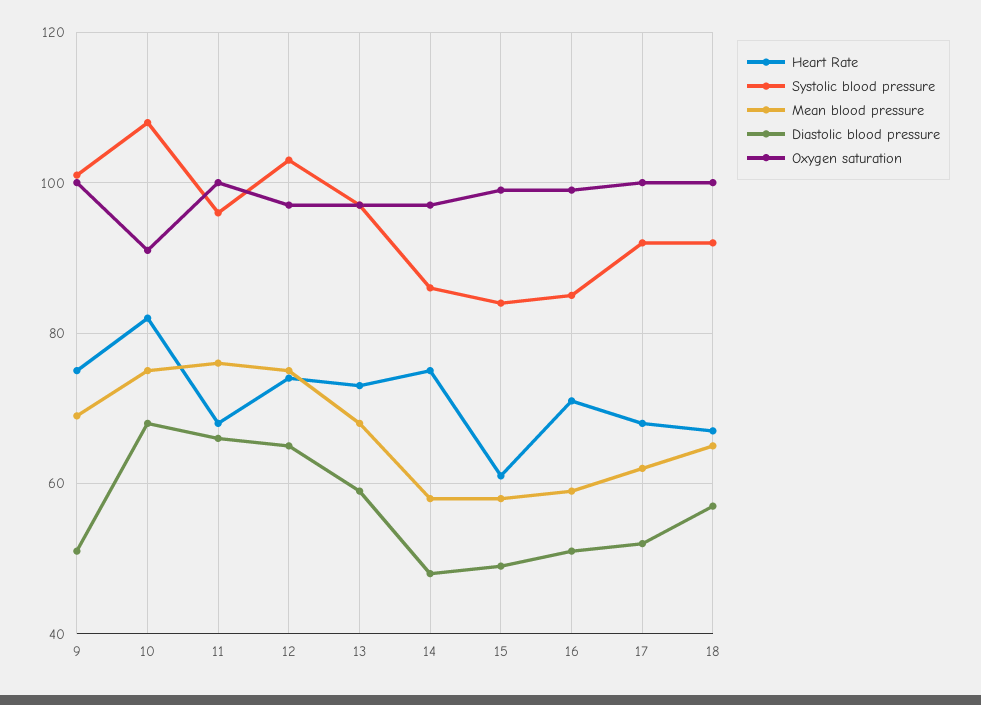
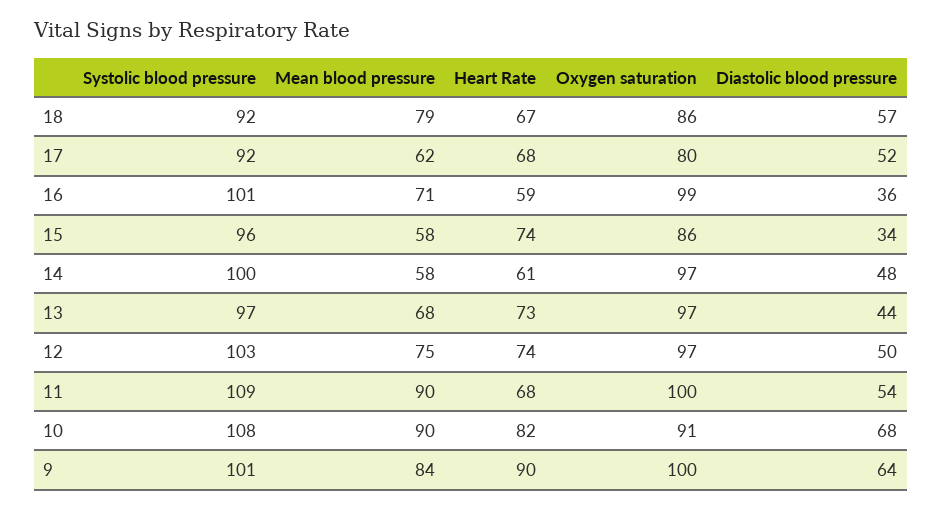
  {
    "Heart Rate": {
-     "9": 75,
+     "9": 90,
      "10": 82,
      "11": 68,
      "12": 74,
      "13": 73,
-     "14": 75,
+     "14": 61,
-     "15": 60,
+     "15": 74,
-     "16": 70,
+     "16": 59,
      "17": 68,
      "18": 67
    },
    "Systolic blood pressure": {
      "9": 101,
      "10": 108,
-     "11": 95,
+     "11": 109,
      "12": 103,
      "13": 97,
-     "14": 85,
+     "14": 100,
-     "15": 85,
+     "15": 96,
-     "16": 85,
+     "16": 101,
      "17": 92,
      "18": 92
    },
    "Mean blood pressure": {
-     "9": 70,
+     "9": 84,
-     "10": 75,
+     "10": 90,
-     "11": 75,
+     "11": 90,
      "12": 75,
      "13": 68,
      "14": 58,
      "15": 58,
-     "16": 60,
+     "16": 71,
      "17": 62,
-     "18": 65
+     "18": 79
    },
    "Diastolic blood pressure": {
-     "9": 50,
+     "9": 64,
      "10": 68,
-     "11": 65,
+     "11": 54,
-     "12": 65,
+     "12": 50,
-     "13": 60,
+     "13": 44,
      "14": 48,
-     "15": 50,
+     "15": 34,
-     "16": 50,
+     "16": 36,
      "17": 52,
      "18": 57
    },
    "Oxygen saturation": {
      "9": 100,
      "10": 91,
      "11": 100,
      "12": 97,
      "13": 97,
      "14": 97,
-     "15": 100,
+     "15": 86,
      "16": 99,
-     "17": 100,
+     "17": 80,
-     "18": 100
+     "18": 86
    }
  }

